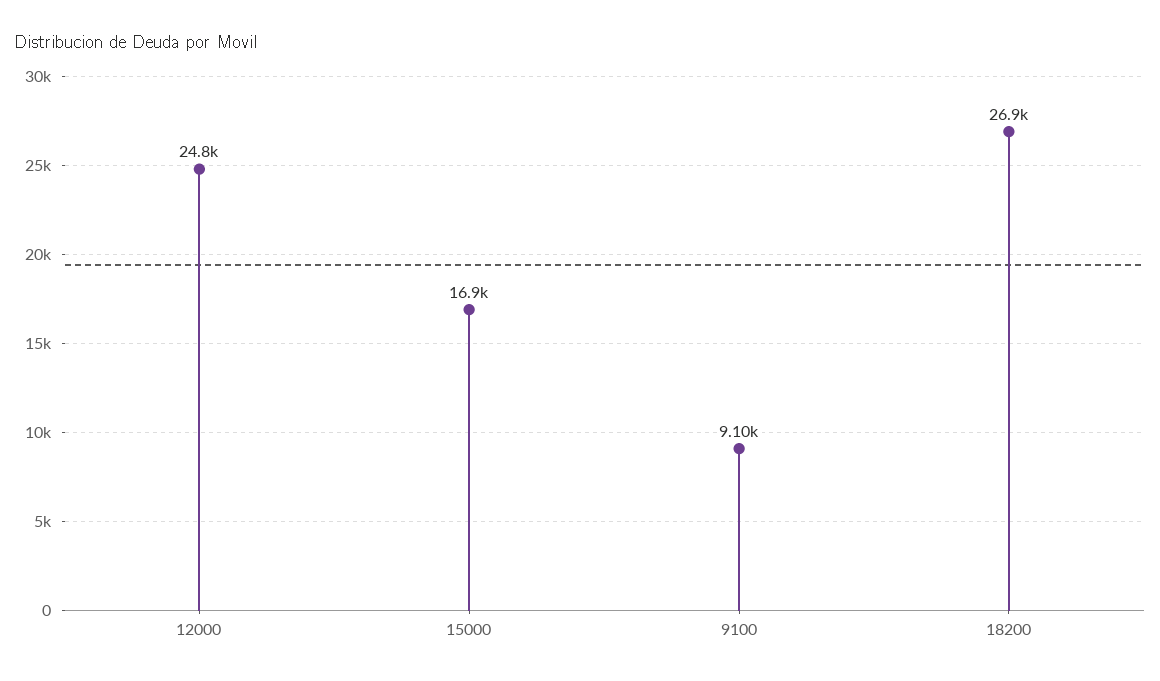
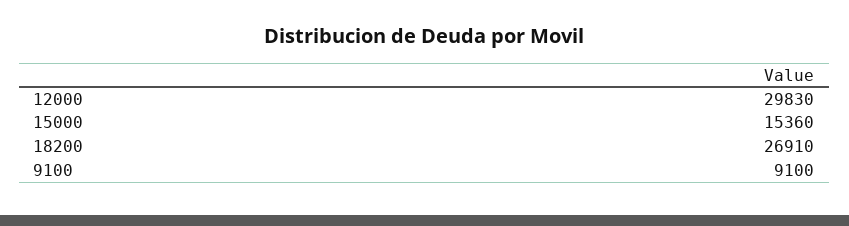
  {
-   "12000": 24800,
+   "12000": 29830,
-   "15000": 16900,
+   "15000": 15360,
    "9100": 9100,
    "18200": 26910
  }

